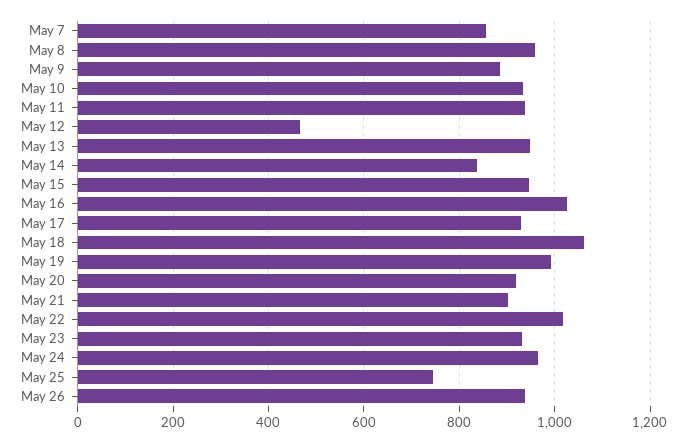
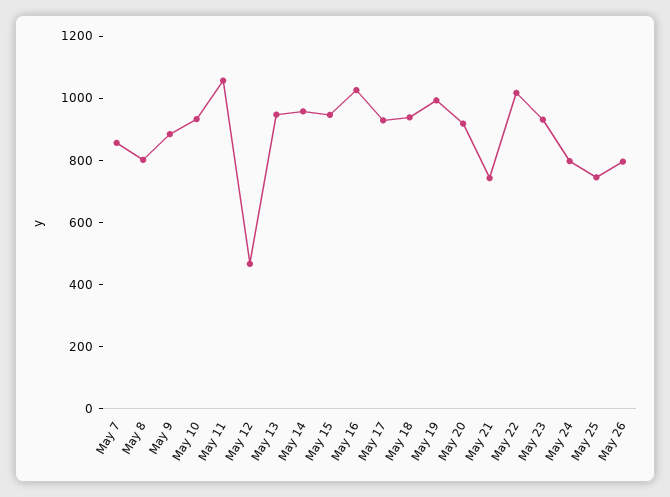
  {
    "May 7": 860,
-   "May 8": 960,
+   "May 8": 800,
    "May 9": 880,
    "May 10": 940,
-   "May 11": 940,
+   "May 11": 1050,
    "May 12": 460,
    "May 13": 940,
-   "May 14": 840,
+   "May 14": 950,
    "May 15": 940,
    "May 16": 1020,
    "May 17": 920,
-   "May 18": 1060,
+   "May 18": 950,
    "May 19": 1000,
    "May 20": 920,
-   "May 21": 900,
+   "May 21": 750,
    "May 22": 1020,
    "May 23": 940,
-   "May 24": 960,
+   "May 24": 800,
    "May 25": 740,
-   "May 26": 940
+   "May 26": 800
  }

